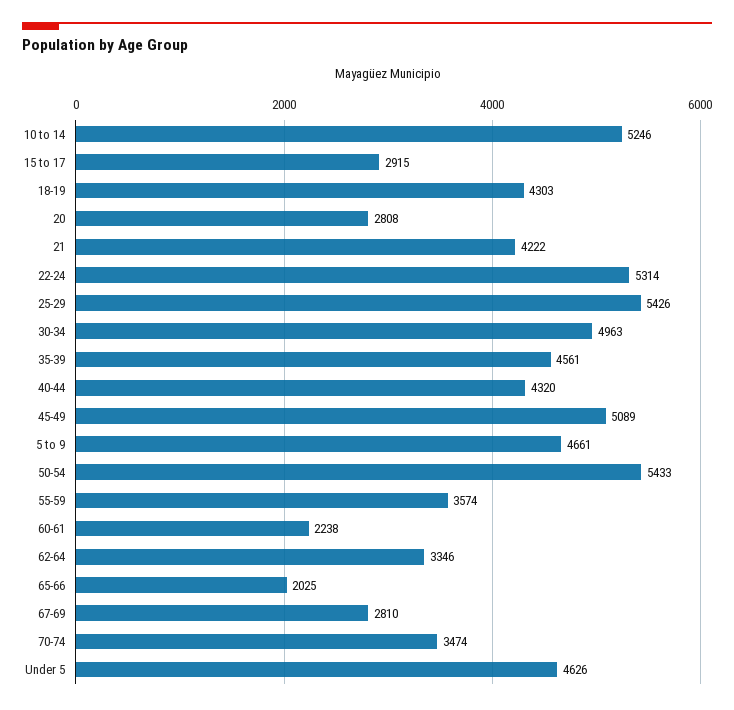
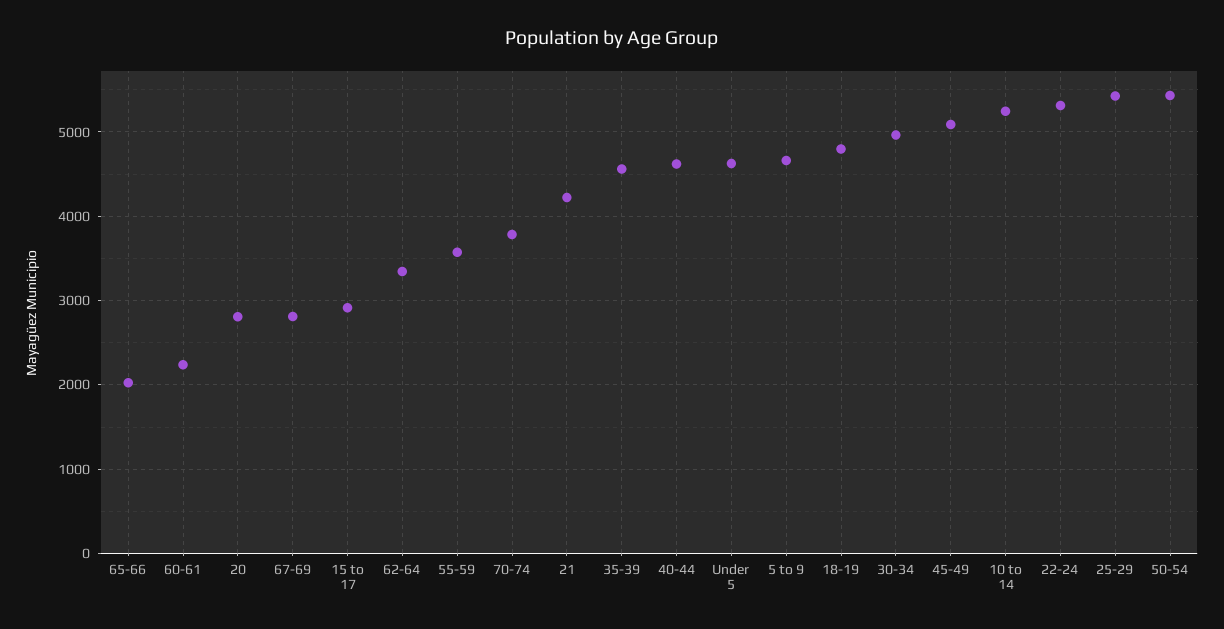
  {
    "10 to 14": 5246,
    "15 to 17": 2915,
-   "18-19": 4303,
+   "18-19": 4800,
    "20": 2808,
    "21": 4222,
    "22-24": 5314,
    "25-29": 5426,
    "30-34": 4963,
    "35-39": 4561,
-   "40-44": 4320,
+   "40-44": 4600,
    "45-49": 5089,
    "5 to 9": 4661,
    "50-54": 5433,
    "55-59": 3574,
    "60-61": 2238,
    "62-64": 3346,
    "65-66": 2025,
    "67-69": 2810,
-   "70-74": 3474,
+   "70-74": 3800,
    "Under 5": 4626
  }

